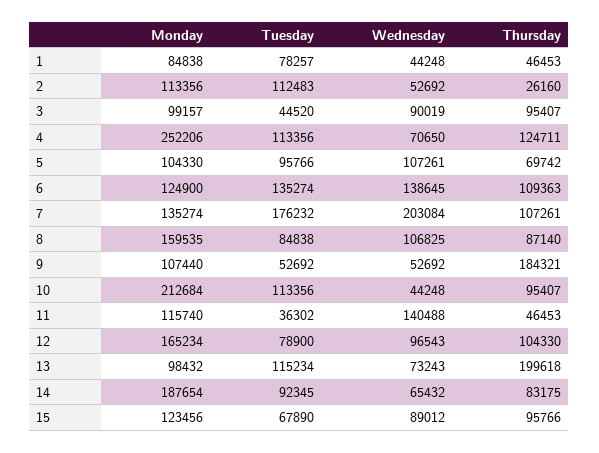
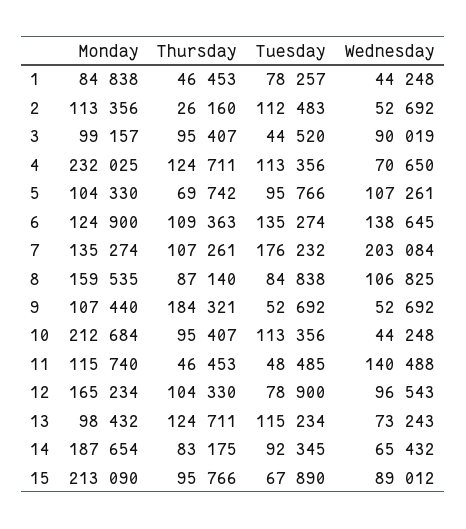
  {
    "Monday": {
      "1": 84838,
      "2": 113356,
      "3": 99157,
-     "4": 252206,
+     "4": 232025,
      "5": 104330,
      "6": 124900,
      "7": 135274,
      "8": 159535,
      "9": 107440,
      "10": 212684,
      "11": 115740,
      "12": 165234,
      "13": 98432,
      "14": 187654,
-     "15": 123456
+     "15": 213090
    },
    "Tuesday": {
      "1": 78257,
      "2": 112483,
      "3": 44520,
      "4": 113356,
      "5": 95766,
      "6": 135274,
      "7": 176232,
      "8": 84838,
      "9": 52692,
      "10": 113356,
-     "11": 36302,
+     "11": 48485,
      "12": 78900,
      "13": 115234,
      "14": 92345,
      "15": 67890
    },
    "Wednesday": {
      "1": 44248,
      "2": 52692,
      "3": 90019,
      "4": 70650,
      "5": 107261,
      "6": 138645,
      "7": 203084,
      "8": 106825,
      "9": 52692,
      "10": 44248,
      "11": 140488,
      "12": 96543,
      "13": 73243,
      "14": 65432,
      "15": 89012
    },
    "Thursday": {
      "1": 46453,
      "2": 26160,
      "3": 95407,
      "4": 124711,
      "5": 69742,
      "6": 109363,
      "7": 107261,
      "8": 87140,
      "9": 184321,
      "10": 95407,
      "11": 46453,
      "12": 104330,
-     "13": 199618,
+     "13": 124711,
      "14": 83175,
      "15": 95766
    }
  }

